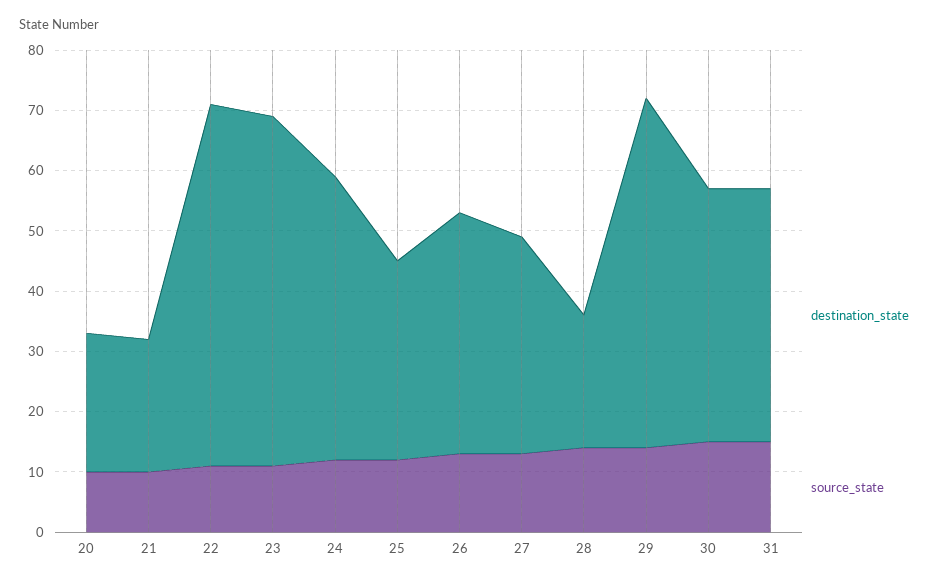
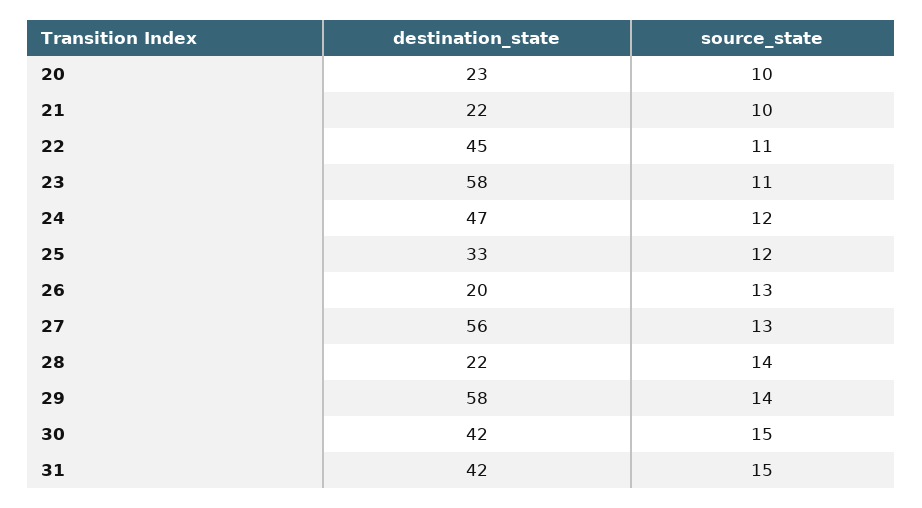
  {
    "destination_state": {
      "20": 23,
      "21": 22,
-     "22": 60,
+     "22": 45,
      "23": 58,
      "24": 47,
      "25": 33,
-     "26": 40,
+     "26": 20,
-     "27": 35,
+     "27": 56,
      "28": 22,
      "29": 58,
      "30": 42,
      "31": 42
    },
    "source_state": {
      "20": 10,
      "21": 10,
      "22": 11,
      "23": 11,
      "24": 12,
      "25": 12,
      "26": 13,
      "27": 13,
      "28": 14,
      "29": 14,
      "30": 15,
      "31": 15
    }
  }

